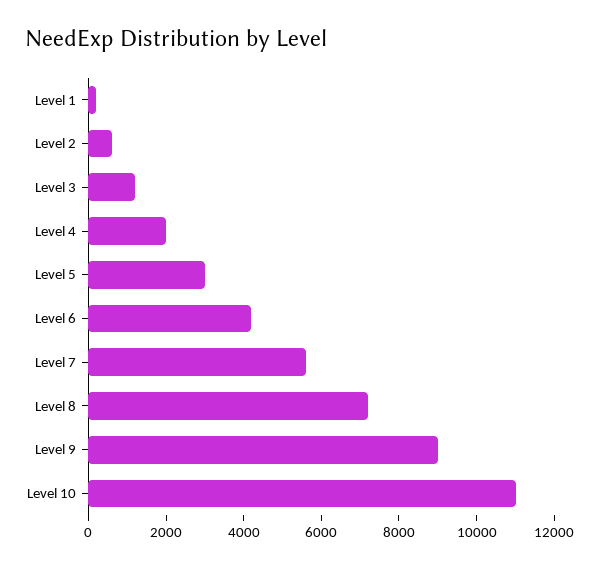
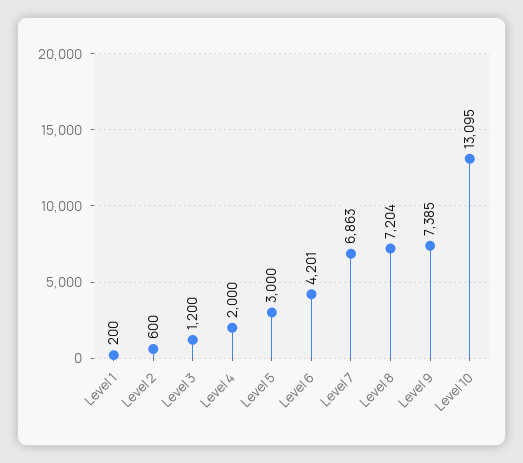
  {
    "Level 1": 200,
    "Level 2": 600,
    "Level 3": 1200,
    "Level 4": 2000,
    "Level 5": 3000,
    "Level 6": 4201,
-   "Level 7": 5500,
+   "Level 7": 6863,
    "Level 8": 7204,
-   "Level 9": 9000,
+   "Level 9": 7385,
-   "Level 10": 11000
+   "Level 10": 13095
  }

